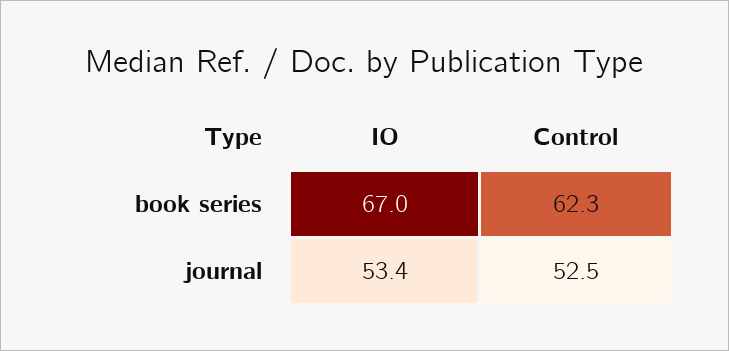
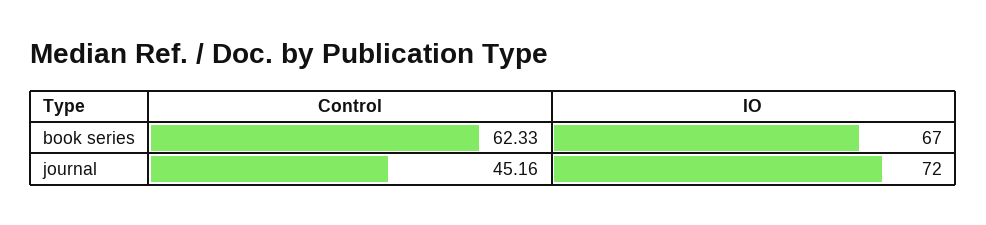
  {
    "IO": {
      "book series": 67,
-     "journal": 53.4
+     "journal": 72
    },
    "Control": {
      "book series": 62.33,
-     "journal": 52.5
+     "journal": 45.16
    }
  }

